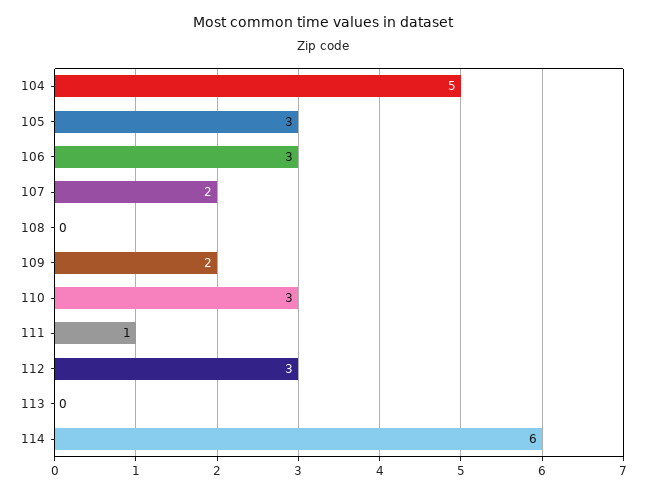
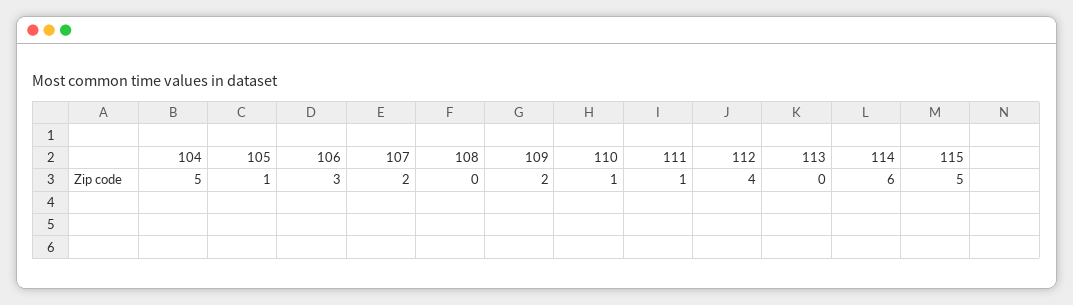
  {
    "104": 5,
-   "105": 3,
+   "105": 1,
    "106": 3,
    "107": 2,
    "108": 0,
    "109": 2,
-   "110": 3,
+   "110": 1,
    "111": 1,
-   "112": 3,
+   "112": 4,
    "113": 0,
-   "114": 6
+   "114": 6,
+   "115": 5
  }

